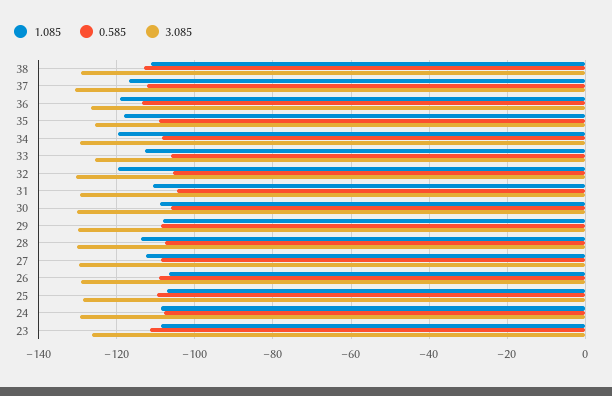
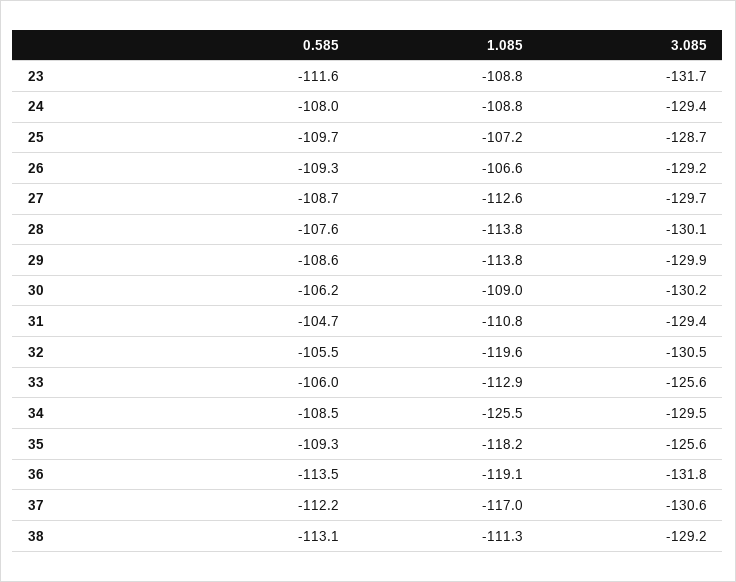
  {
    "1.085": {
      "38": -111.3,
      "37": -117,
      "36": -119.1,
      "35": -118.2,
-     "34": -120,
+     "34": -125.5,
      "33": -112.9,
      "32": -119.6,
      "31": -110.8,
      "30": -109,
-     "29": -108,
+     "29": -113.8,
      "28": -113.8,
      "27": -112.6,
      "26": -106.6,
      "25": -107.2,
      "24": -108.8,
      "23": -108.8
    },
    "0.585": {
      "38": -113.1,
      "37": -112.2,
      "36": -113.5,
      "35": -109.3,
      "34": -108.5,
      "33": -106,
      "32": -105.5,
      "31": -104.7,
      "30": -106.2,
      "29": -108.6,
      "28": -107.6,
      "27": -108.7,
      "26": -109.3,
      "25": -109.7,
      "24": -108,
      "23": -111.6
    },
    "3.085": {
      "38": -129.2,
      "37": -130.6,
-     "36": -126,
+     "36": -131.8,
      "35": -125.6,
      "34": -129.5,
      "33": -125.6,
      "32": -130.5,
      "31": -129.4,
      "30": -130.2,
      "29": -129.9,
      "28": -130.1,
      "27": -129.7,
      "26": -129.2,
      "25": -128.7,
      "24": -129.4,
-     "23": -126
+     "23": -131.7
    }
  }

